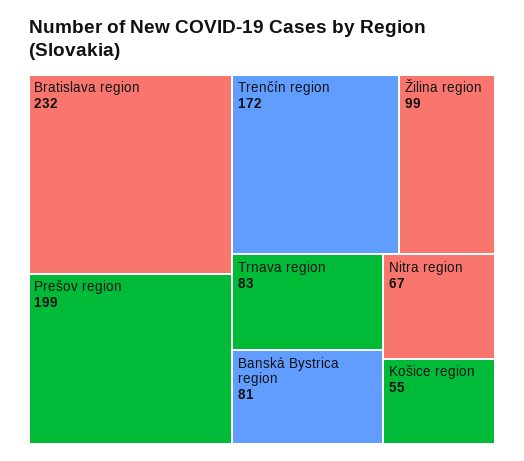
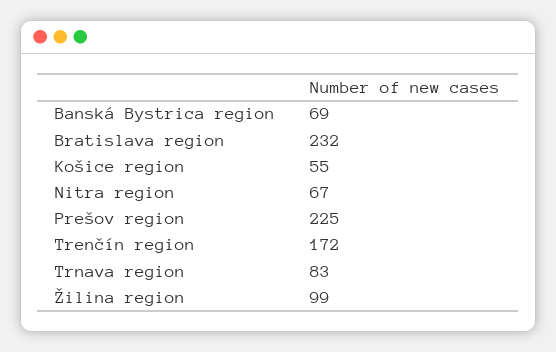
  {
    "Bratislava region": 232,
-   "Prešov region": 199,
+   "Prešov region": 225,
    "Trenčín region": 172,
    "Žilina region": 99,
    "Trnava region": 83,
-   "Banská Bystrica region": 81,
+   "Banská Bystrica region": 69,
    "Nitra region": 67,
    "Košice region": 55
  }

